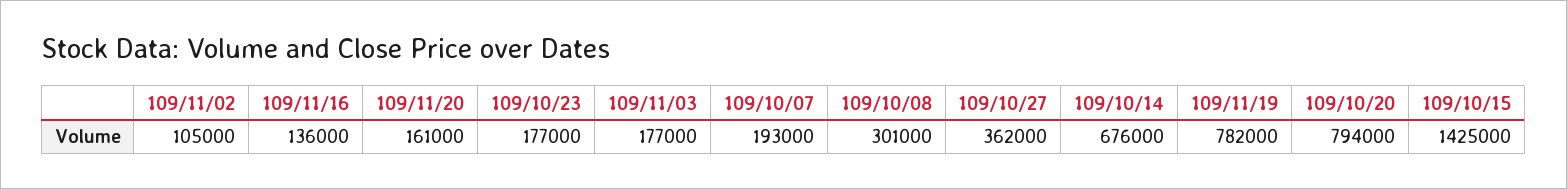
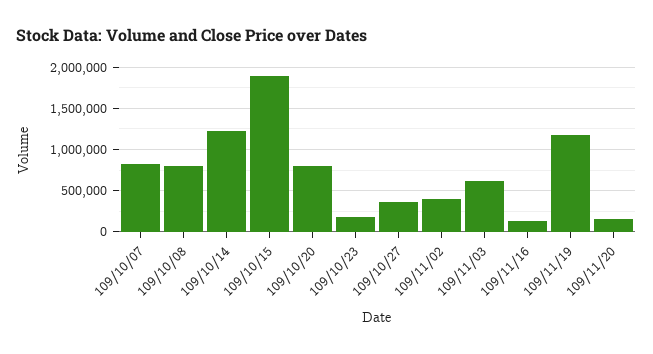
  {
-   "109/11/02": 105000,
+   "109/11/02": 400000,
    "109/11/16": 136000,
    "109/11/20": 161000,
    "109/10/23": 177000,
-   "109/11/03": 177000,
+   "109/11/03": 600000,
-   "109/10/07": 193000,
+   "109/10/07": 800000,
-   "109/10/08": 301000,
+   "109/10/08": 800000,
    "109/10/27": 362000,
-   "109/10/14": 676000,
+   "109/10/14": 1200000,
-   "109/11/19": 782000,
+   "109/11/19": 1200000,
    "109/10/20": 794000,
-   "109/10/15": 1425000
+   "109/10/15": 1900000
  }

